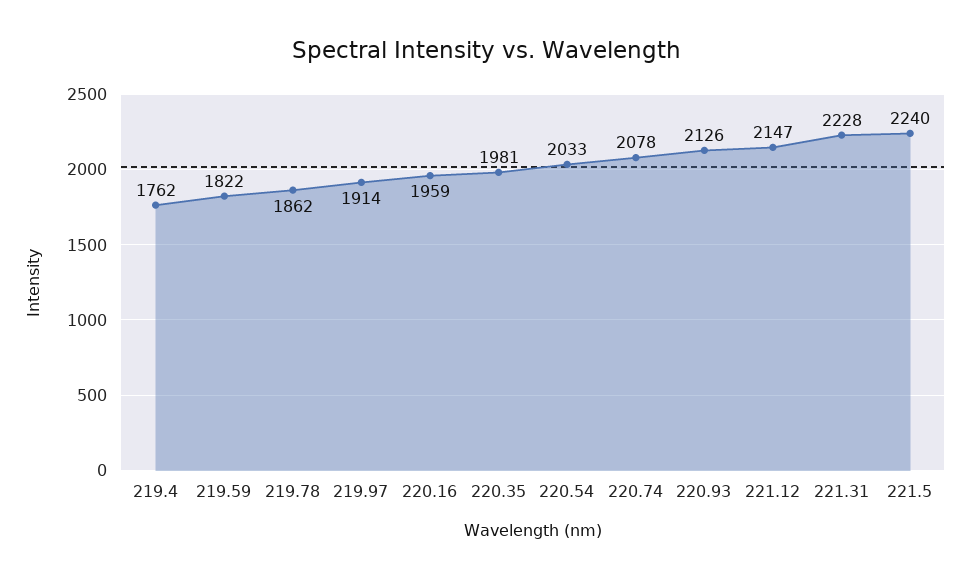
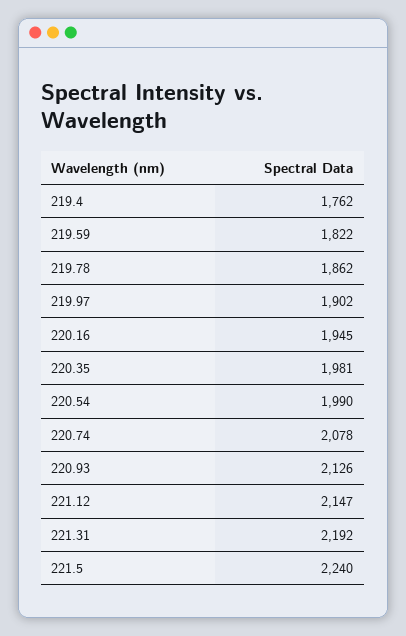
  {
    "219.4": 1762,
    "219.59": 1822,
    "219.78": 1862,
-   "219.97": 1914,
+   "219.97": 1902,
-   "220.16": 1959,
+   "220.16": 1945,
    "220.35": 1981,
-   "220.54": 2033,
+   "220.54": 1990,
    "220.74": 2078,
    "220.93": 2126,
    "221.12": 2147,
-   "221.31": 2228,
+   "221.31": 2192,
    "221.5": 2240
  }

